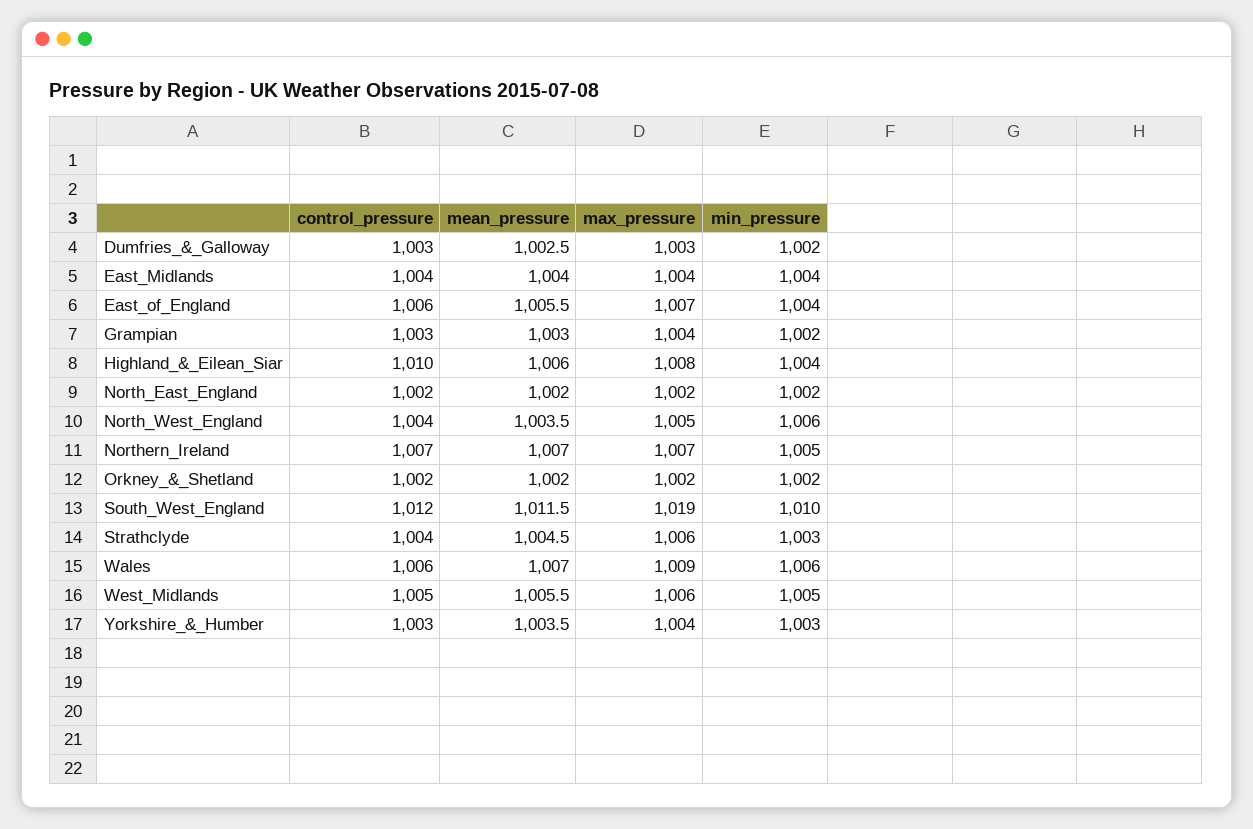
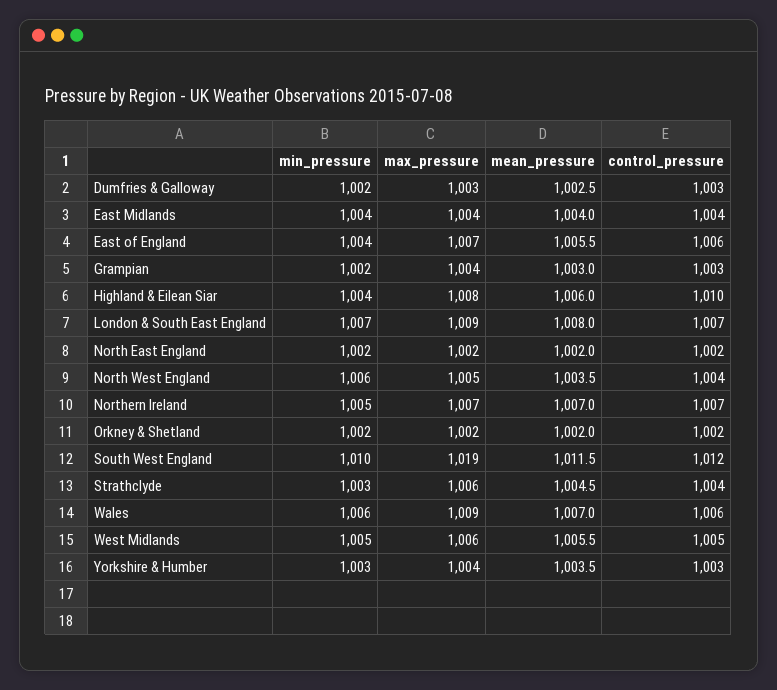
  {
    "control_pressure": {
      "Dumfries_&_Galloway": 1003,
      "East_Midlands": 1004,
      "East_of_England": 1006,
      "Grampian": 1003,
      "Highland_&_Eilean_Siar": 1010,
      "North_East_England": 1002,
      "North_West_England": 1004,
      "Northern_Ireland": 1007,
      "Orkney_&_Shetland": 1002,
      "South_West_England": 1012,
      "Strathclyde": 1004,
      "Wales": 1006,
      "West_Midlands": 1005,
-     "Yorkshire_&_Humber": 1003
+     "Yorkshire_&_Humber": 1003,
+     "London & South East England": 1007
    },
    "mean_pressure": {
      "Dumfries_&_Galloway": 1002.5,
      "East_Midlands": 1004,
      "East_of_England": 1005.5,
      "Grampian": 1003,
      "Highland_&_Eilean_Siar": 1006,
      "North_East_England": 1002,
      "North_West_England": 1003.5,
      "Northern_Ireland": 1007,
      "Orkney_&_Shetland": 1002,
      "South_West_England": 1011.5,
      "Strathclyde": 1004.5,
      "Wales": 1007,
      "West_Midlands": 1005.5,
-     "Yorkshire_&_Humber": 1003.5
+     "Yorkshire_&_Humber": 1003.5,
+     "London & South East England": 1008
    },
    "max_pressure": {
      "Dumfries_&_Galloway": 1003,
      "East_Midlands": 1004,
      "East_of_England": 1007,
      "Grampian": 1004,
      "Highland_&_Eilean_Siar": 1008,
      "North_East_England": 1002,
      "North_West_England": 1005,
      "Northern_Ireland": 1007,
      "Orkney_&_Shetland": 1002,
      "South_West_England": 1019,
      "Strathclyde": 1006,
      "Wales": 1009,
      "West_Midlands": 1006,
-     "Yorkshire_&_Humber": 1004
+     "Yorkshire_&_Humber": 1004,
+     "London & South East England": 1009
    },
    "min_pressure": {
      "Dumfries_&_Galloway": 1002,
      "East_Midlands": 1004,
      "East_of_England": 1004,
      "Grampian": 1002,
      "Highland_&_Eilean_Siar": 1004,
      "North_East_England": 1002,
      "North_West_England": 1006,
      "Northern_Ireland": 1005,
      "Orkney_&_Shetland": 1002,
      "South_West_England": 1010,
      "Strathclyde": 1003,
      "Wales": 1006,
      "West_Midlands": 1005,
-     "Yorkshire_&_Humber": 1003
+     "Yorkshire_&_Humber": 1003,
+     "London & South East England": 1007
    }
  }

